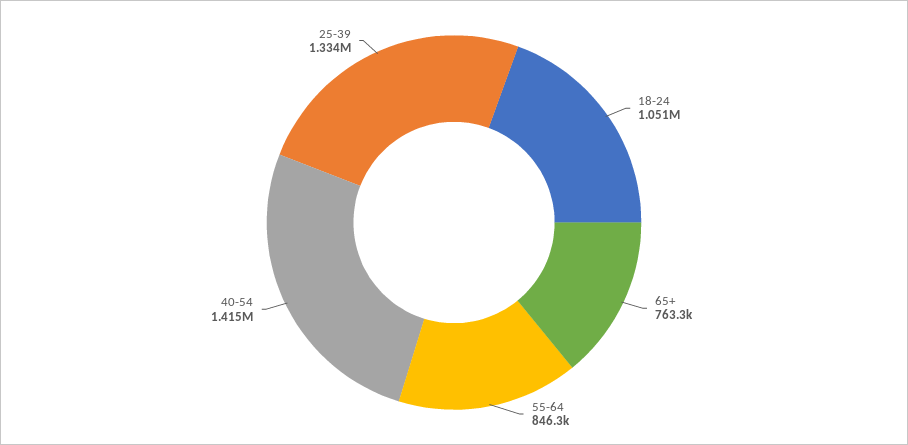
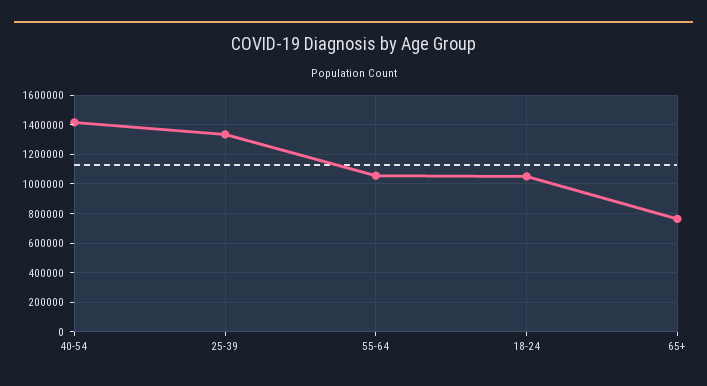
  {
    "18-24": 1051000,
    "65+": 763300,
-   "55-64": 846300,
+   "55-64": 1050000,
    "40-54": 1415000,
    "25-39": 1334000
  }

